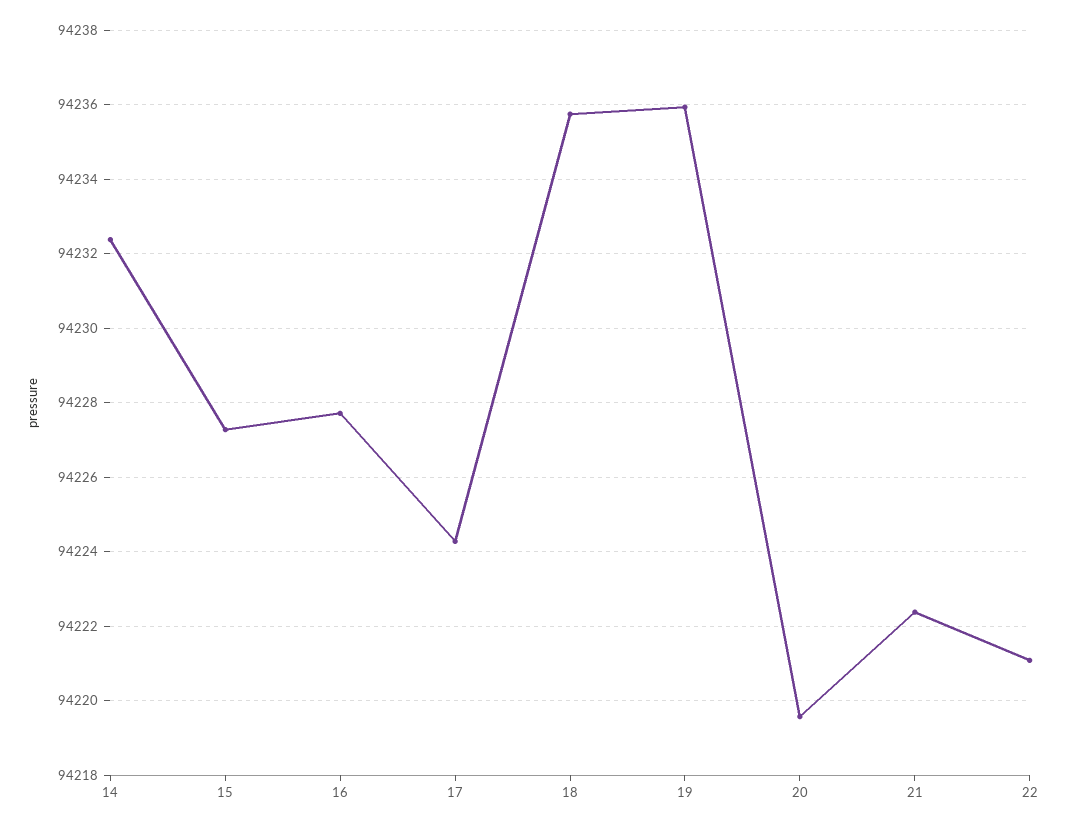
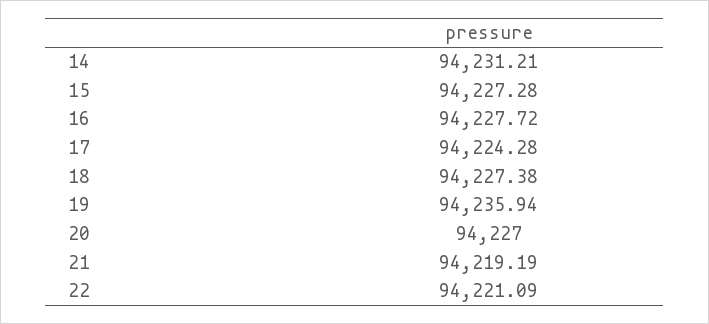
  {
-   "14": 94232.4,
+   "14": 94231.21,
    "15": 94227.28,
    "16": 94227.72,
    "17": 94224.28,
-   "18": 94235.8,
+   "18": 94227.38,
    "19": 94235.94,
-   "20": 94219.6,
+   "20": 94227,
-   "21": 94222.4,
+   "21": 94219.19,
    "22": 94221.09
  }

